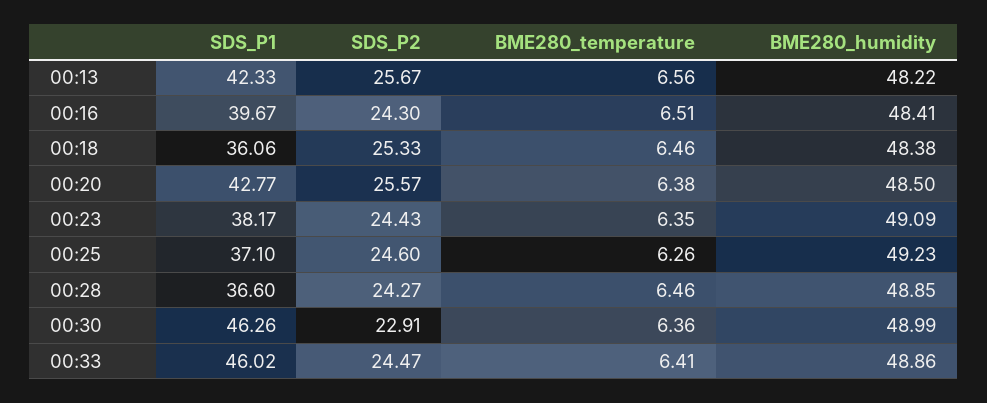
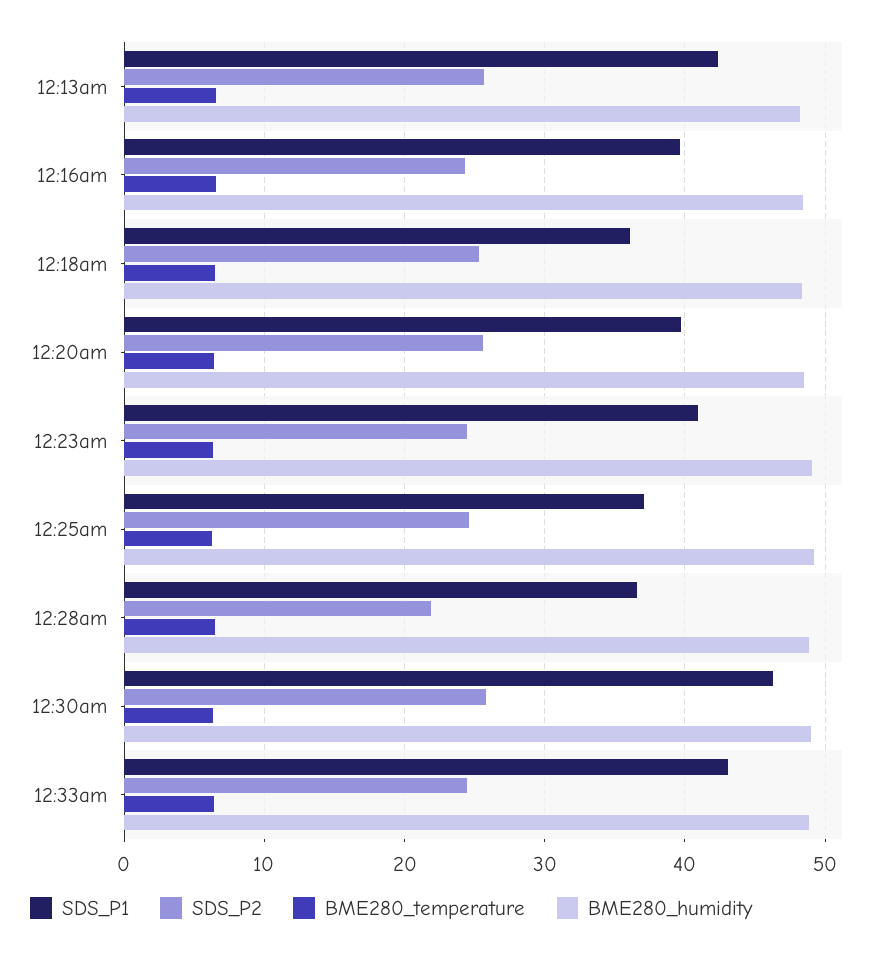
  {
    "SDS_P1": {
      "00:13": 42.33,
      "00:16": 39.67,
      "00:18": 36.06,
-     "00:20": 42.77,
+     "00:20": 40,
-     "00:23": 38.17,
+     "00:23": 41,
      "00:25": 37.1,
      "00:28": 36.6,
      "00:30": 46.26,
-     "00:33": 46.02
+     "00:33": 43
    },
    "SDS_P2": {
      "00:13": 25.67,
      "00:16": 24.3,
      "00:18": 25.33,
      "00:20": 25.57,
      "00:23": 24.43,
      "00:25": 24.6,
-     "00:28": 24.27,
+     "00:28": 22,
-     "00:30": 22.91,
+     "00:30": 26,
      "00:33": 24.47
    },
    "BME280_temperature": {
      "00:13": 6.56,
      "00:16": 6.51,
      "00:18": 6.46,
      "00:20": 6.38,
      "00:23": 6.35,
      "00:25": 6.26,
      "00:28": 6.46,
      "00:30": 6.36,
      "00:33": 6.41
    },
    "BME280_humidity": {
      "00:13": 48.22,
      "00:16": 48.41,
      "00:18": 48.38,
      "00:20": 48.5,
      "00:23": 49.09,
      "00:25": 49.23,
      "00:28": 48.85,
      "00:30": 48.99,
      "00:33": 48.86
    }
  }

